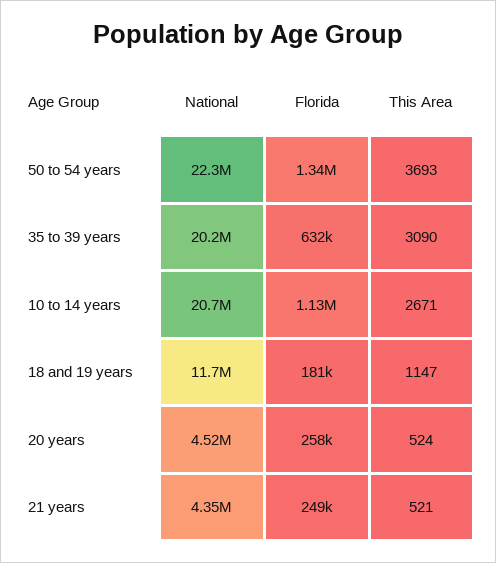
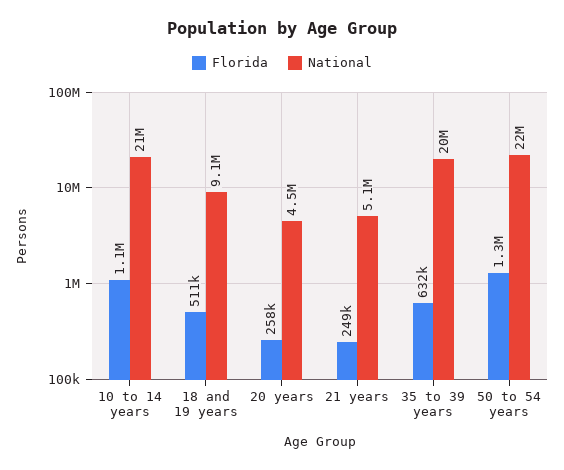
  {
    "National": {
      "50 to 54 years": 22300000,
      "35 to 39 years": 20200000,
      "10 to 14 years": 20700000,
-     "18 and 19 years": 11700000,
+     "18 and 19 years": 9100000,
      "20 years": 4520000,
-     "21 years": 4350000
+     "21 years": 5100000
    },
    "Florida": {
      "50 to 54 years": 1340000,
      "35 to 39 years": 632000,
      "10 to 14 years": 1130000,
-     "18 and 19 years": 181000,
+     "18 and 19 years": 511000,
      "20 years": 258000,
      "21 years": 249000
-   },
+   }
-   "This Area": {
-     "50 to 54 years": 3693,
-     "35 to 39 years": 3090,
-     "10 to 14 years": 2671,
-     "18 and 19 years": 1147,
-     "20 years": 524,
-     "21 years": 521
-   }
  }

